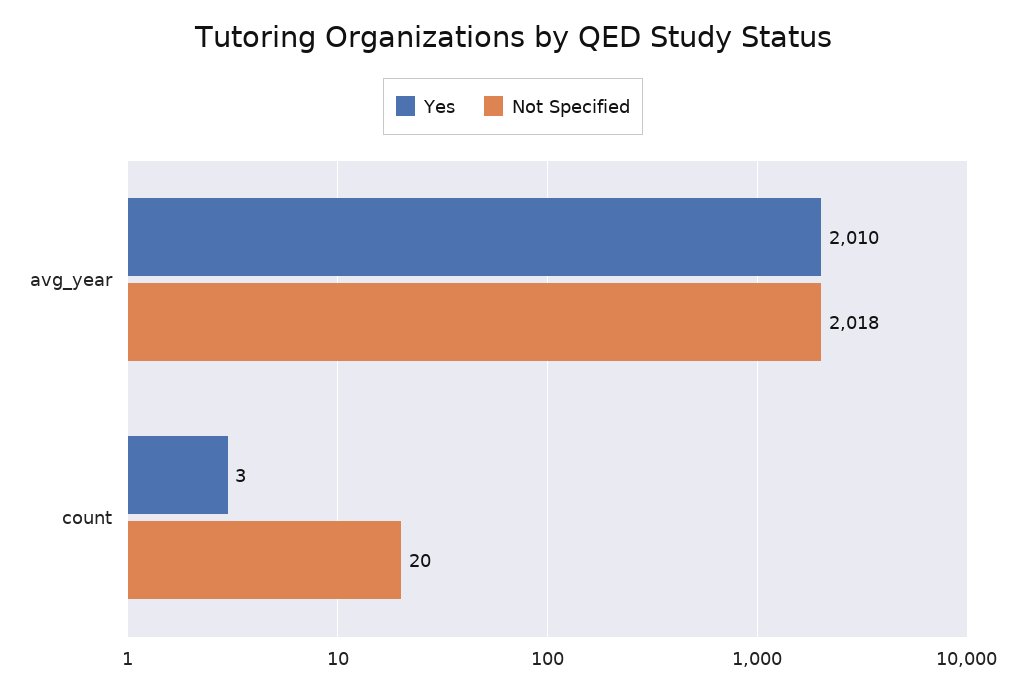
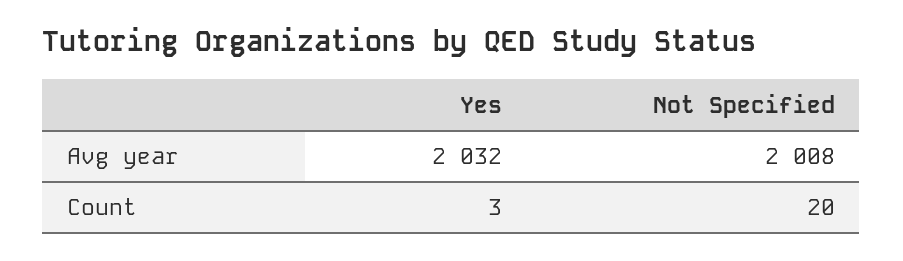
  {
    "Yes": {
-     "avg_year": 2010,
+     "avg_year": 2032,
      "count": 3
    },
    "Not Specified": {
-     "avg_year": 2018,
+     "avg_year": 2008,
      "count": 20
    }
  }

